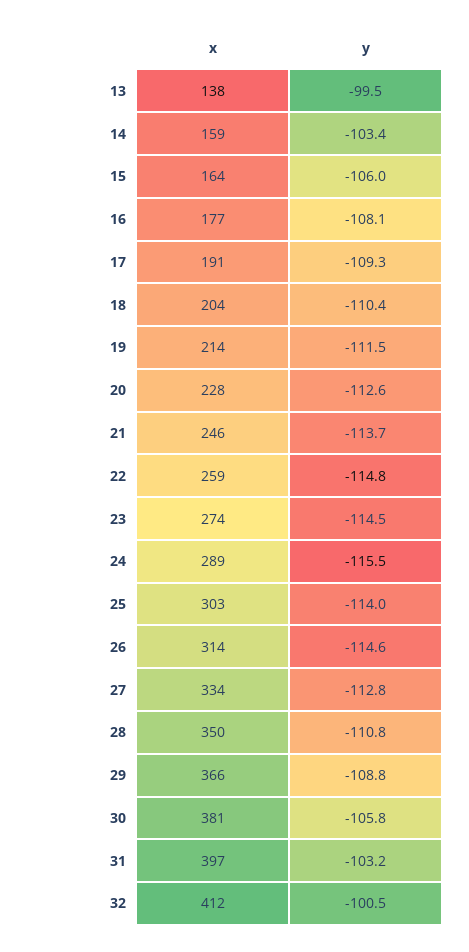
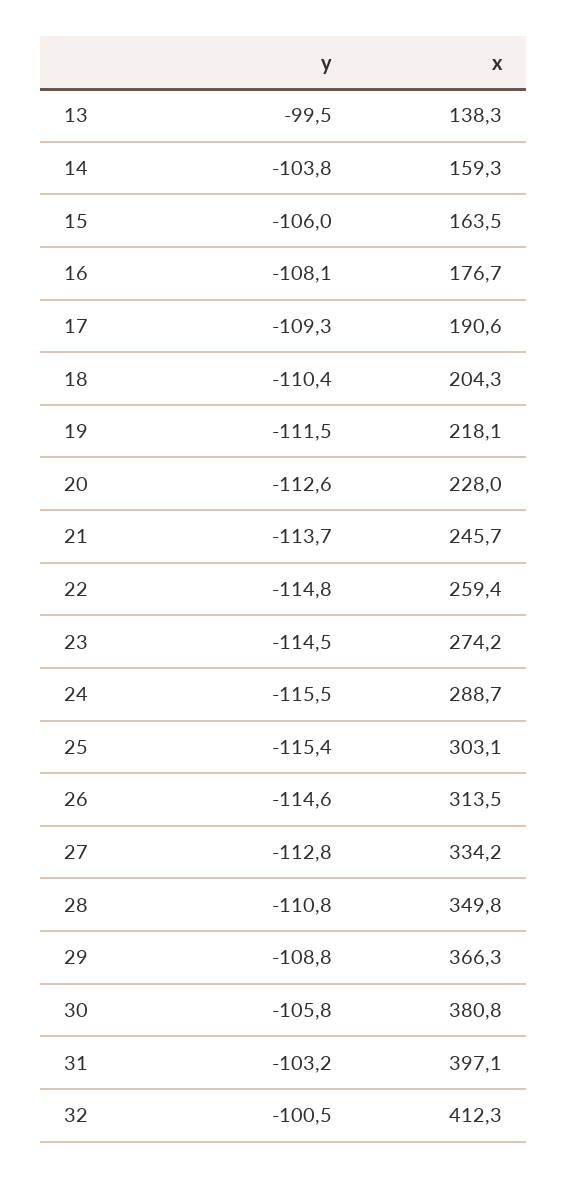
  {
    "x": {
      "13": 138.3,
      "14": 159.3,
      "15": 163.5,
      "16": 176.7,
      "17": 190.6,
      "18": 204.3,
-     "19": 214,
+     "19": 218.1,
      "20": 228,
      "21": 245.7,
      "22": 259.4,
      "23": 274.2,
      "24": 288.7,
      "25": 303.1,
      "26": 313.5,
      "27": 334.2,
      "28": 349.8,
      "29": 366.3,
      "30": 380.8,
      "31": 397.1,
      "32": 412.3
    },
    "y": {
      "13": -99.5,
-     "14": -103.4,
+     "14": -103.8,
      "15": -106,
      "16": -108.1,
      "17": -109.3,
      "18": -110.4,
      "19": -111.5,
      "20": -112.6,
      "21": -113.7,
      "22": -114.8,
      "23": -114.5,
      "24": -115.5,
-     "25": -114,
+     "25": -115.4,
      "26": -114.6,
      "27": -112.8,
      "28": -110.8,
      "29": -108.8,
      "30": -105.8,
      "31": -103.2,
      "32": -100.5
    }
  }

